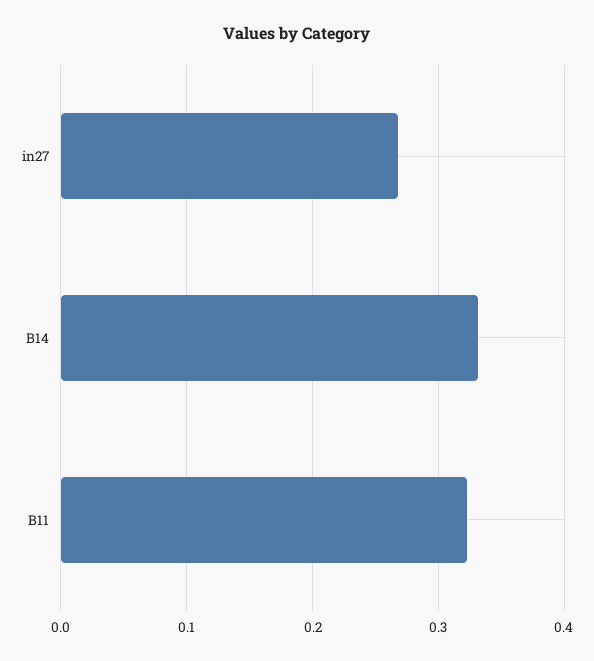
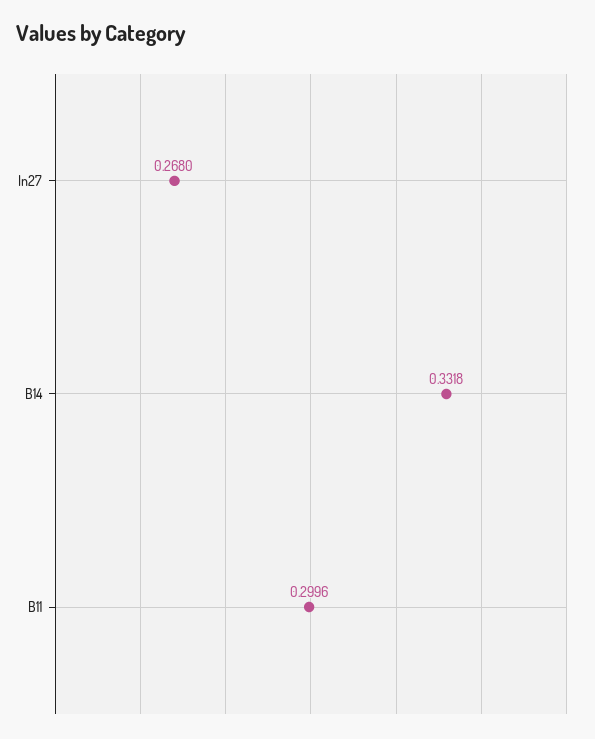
  {
    "in27": 0.268,
    "B14": 0.3318,
-   "B11": 0.32
+   "B11": 0.2996
  }

